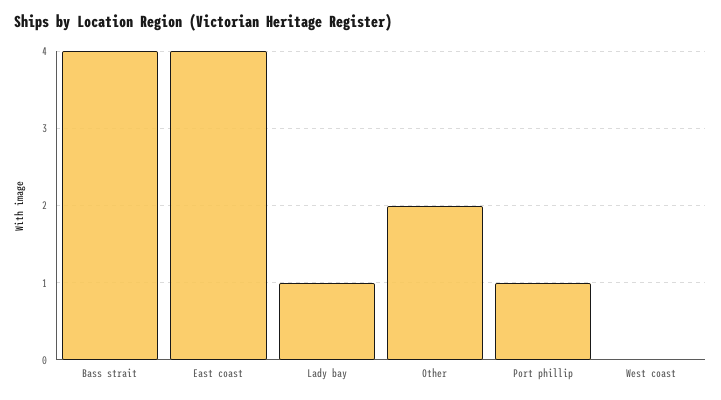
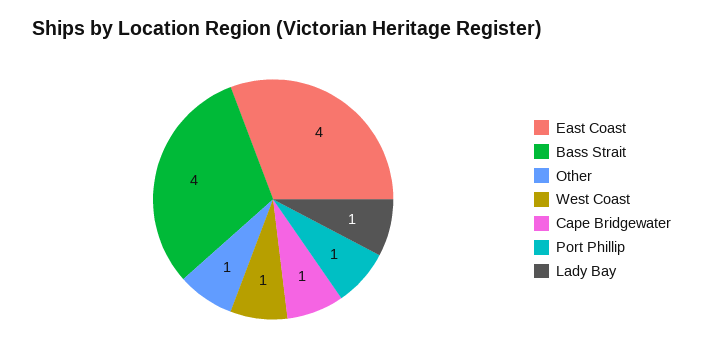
  {
    "Bass strait": 4,
    "East coast": 4,
    "Lady bay": 1,
-   "Other": 2,
+   "Other": 1,
    "Port phillip": 1,
-   "West coast": 0
+   "West coast": 1,
+   "Cape Bridgewater": 1
  }

